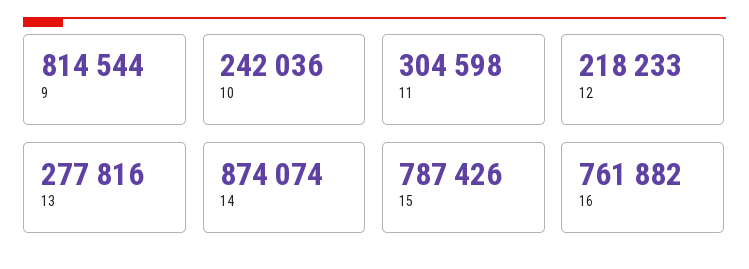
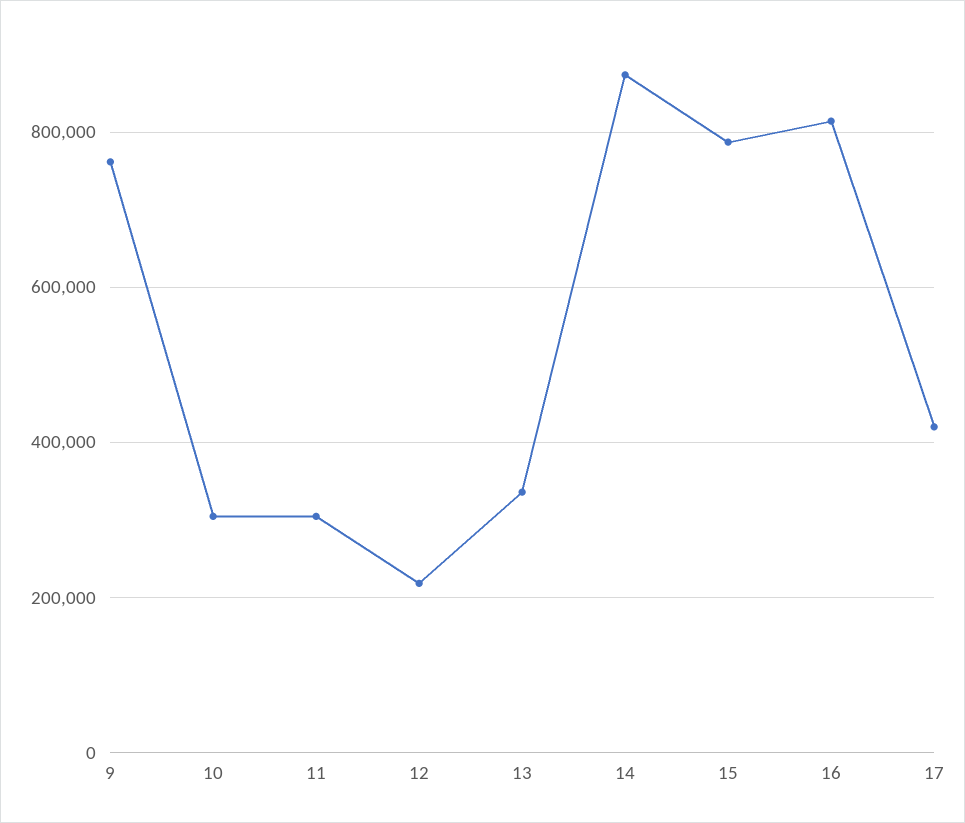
  {
-   "9": 814544,
+   "9": 760000,
-   "10": 242036,
+   "10": 300000,
    "11": 304598,
    "12": 218233,
-   "13": 277816,
+   "13": 340000,
    "14": 874074,
    "15": 787426,
-   "16": 761882
+   "16": 820000,
+   "17": 420000
  }

